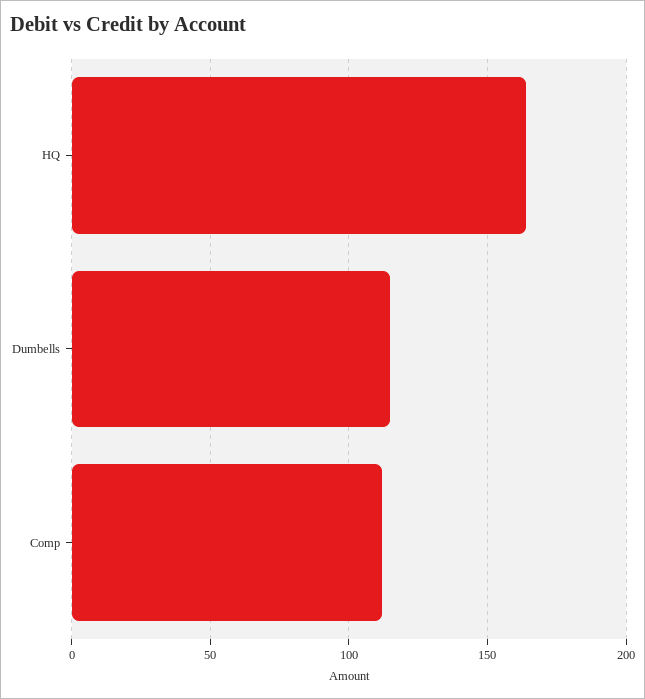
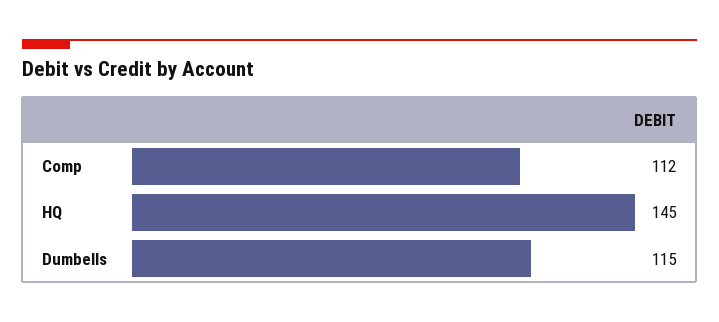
  {
-   "HQ": 165,
+   "HQ": 145,
    "Dumbells": 115,
    "Comp": 112
  }

